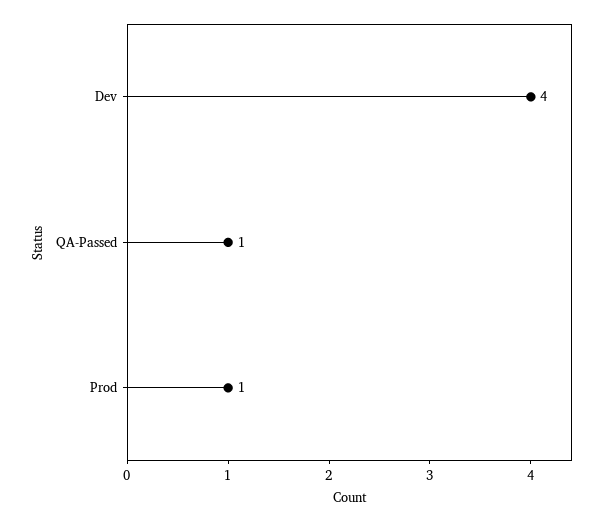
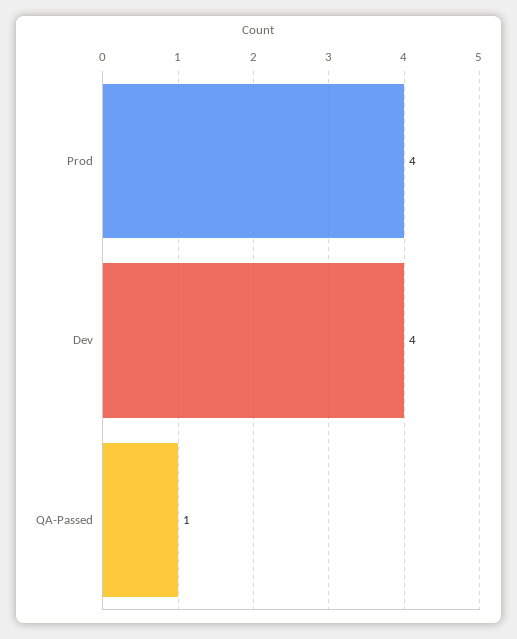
  {
    "Dev": 4,
    "QA-Passed": 1,
-   "Prod": 1
+   "Prod": 4
  }

